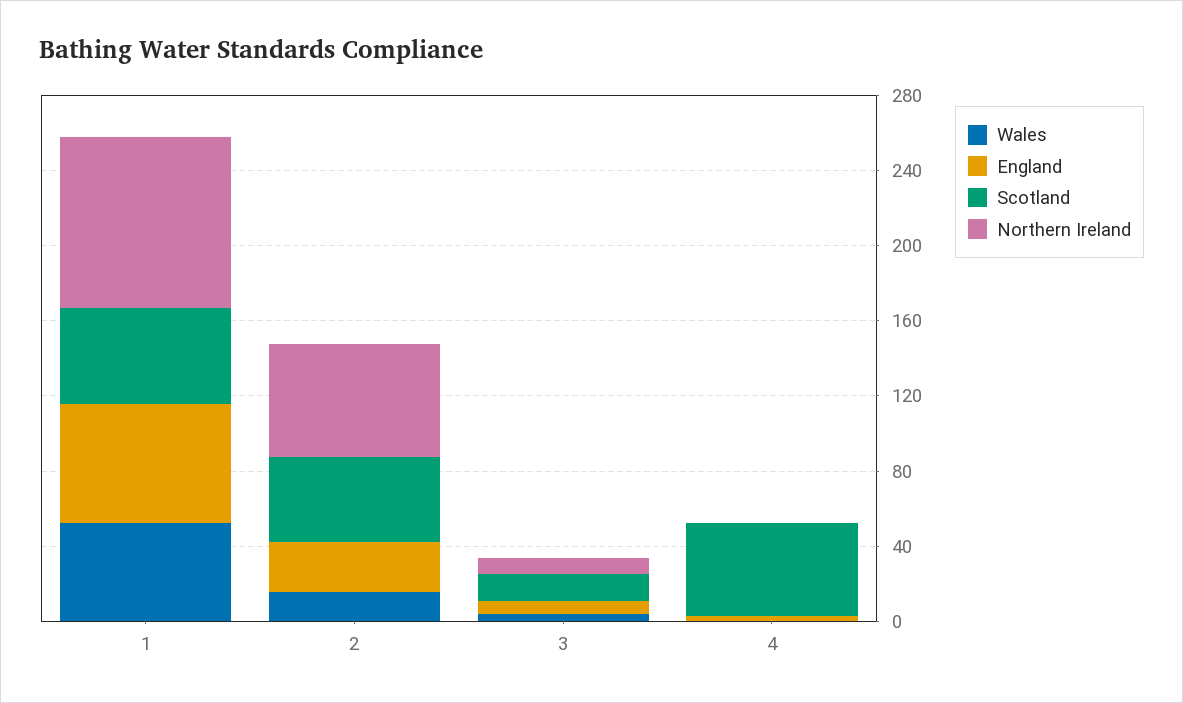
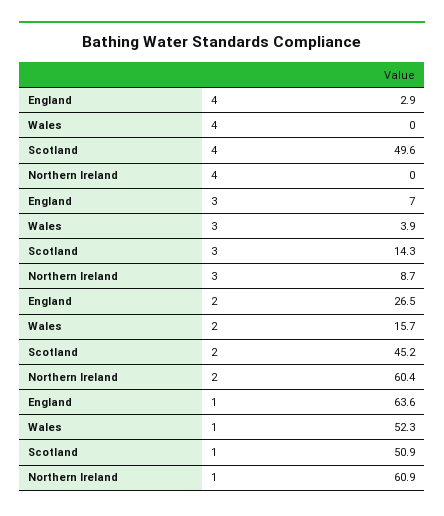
  {
    "Wales": {
      "1": 52.3,
      "2": 15.7,
      "3": 3.9,
      "4": 0
    },
    "England": {
      "1": 63.6,
      "2": 26.5,
      "3": 7,
      "4": 2.9
    },
    "Scotland": {
      "1": 50.9,
      "2": 45.2,
      "3": 14.3,
      "4": 49.6
    },
    "Northern Ireland": {
-     "1": 90,
+     "1": 60.9,
      "2": 60.4,
      "3": 8.7,
      "4": 0
    }
  }

